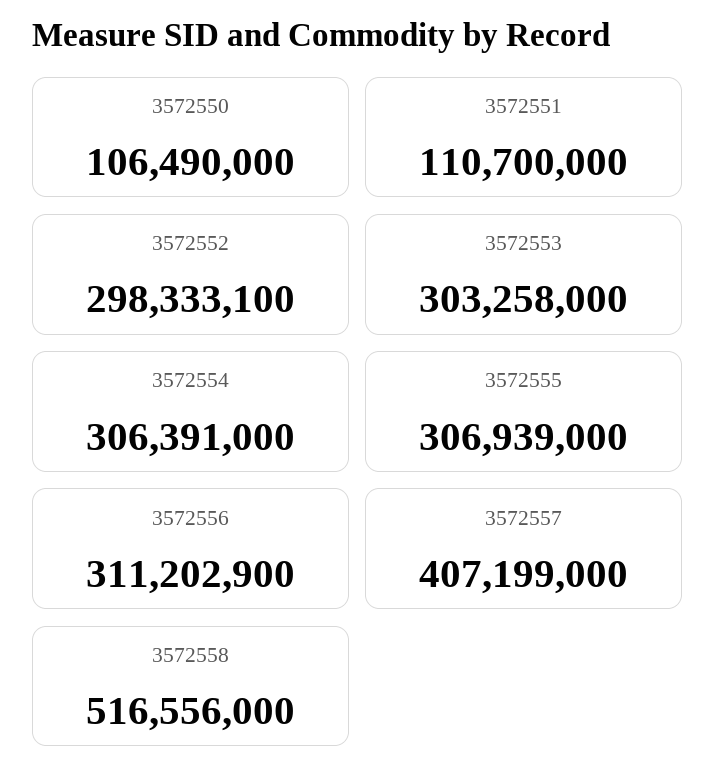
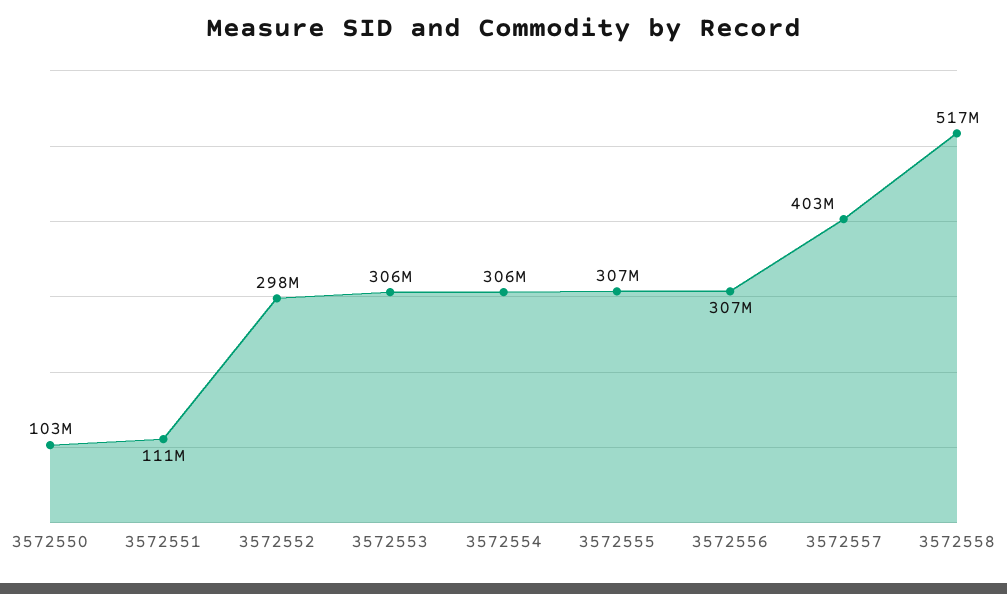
  {
-   "3572550": 106490000,
+   "3572550": 103000000,
    "3572551": 110700000,
    "3572552": 298333100,
-   "3572553": 303258000,
+   "3572553": 306000000,
    "3572554": 306391000,
    "3572555": 306939000,
-   "3572556": 311202900,
+   "3572556": 307000000,
-   "3572557": 407199000,
+   "3572557": 403000000,
    "3572558": 516556000
  }

